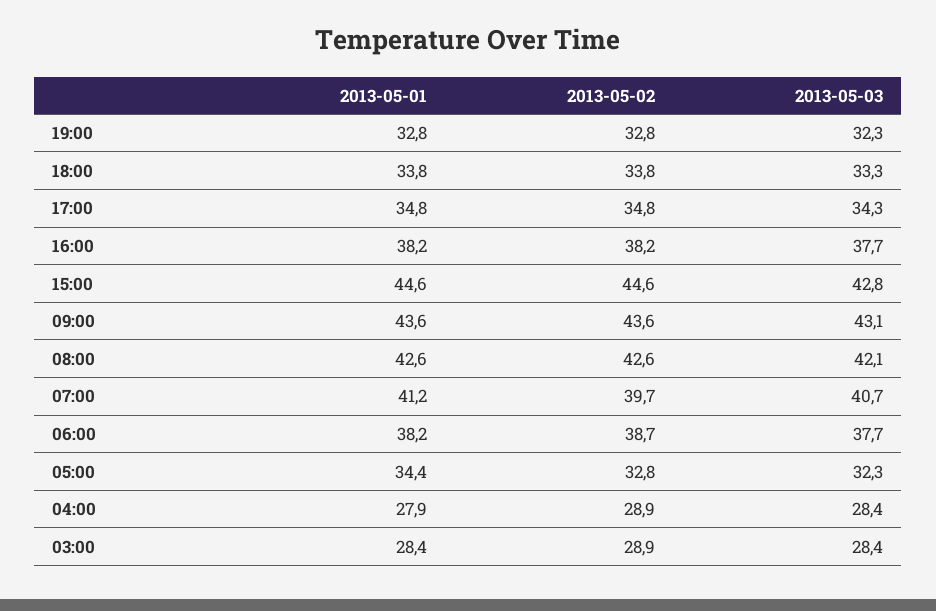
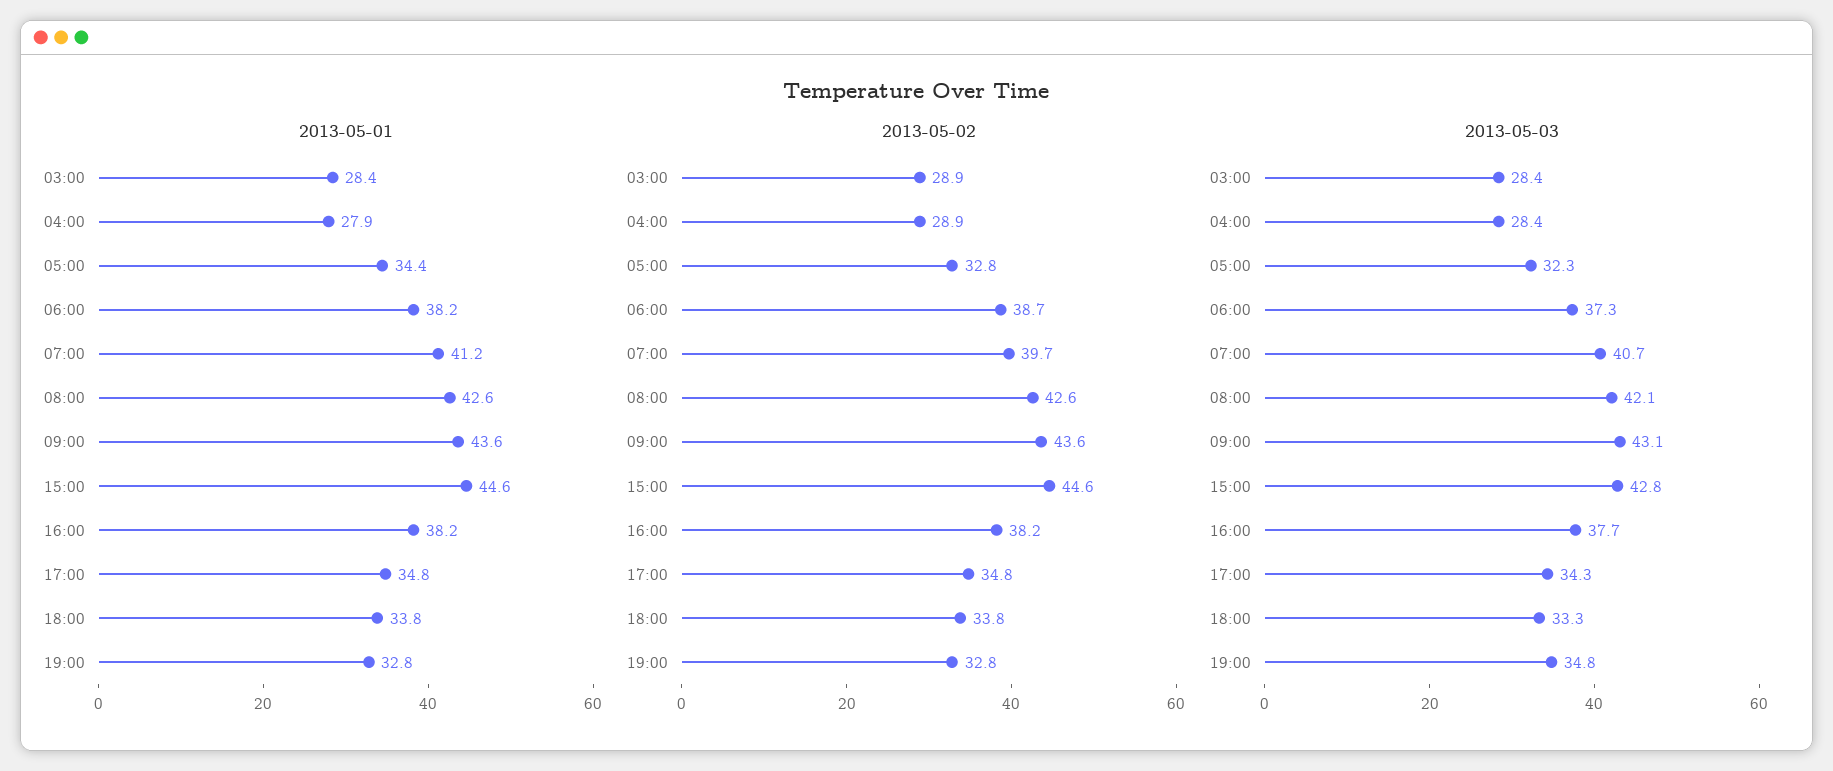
  {
    "2013-05-01": {
      "19:00": 32.8,
      "18:00": 33.8,
      "17:00": 34.8,
      "16:00": 38.2,
      "15:00": 44.6,
      "09:00": 43.6,
      "08:00": 42.6,
      "07:00": 41.2,
      "06:00": 38.2,
      "05:00": 34.4,
      "04:00": 27.9,
      "03:00": 28.4
    },
    "2013-05-02": {
      "19:00": 32.8,
      "18:00": 33.8,
      "17:00": 34.8,
      "16:00": 38.2,
      "15:00": 44.6,
      "09:00": 43.6,
      "08:00": 42.6,
      "07:00": 39.7,
      "06:00": 38.7,
      "05:00": 32.8,
      "04:00": 28.9,
      "03:00": 28.9
    },
    "2013-05-03": {
-     "19:00": 32.3,
+     "19:00": 34.8,
      "18:00": 33.3,
      "17:00": 34.3,
      "16:00": 37.7,
      "15:00": 42.8,
      "09:00": 43.1,
      "08:00": 42.1,
      "07:00": 40.7,
-     "06:00": 37.7,
+     "06:00": 37.3,
      "05:00": 32.3,
      "04:00": 28.4,
      "03:00": 28.4
    }
  }

